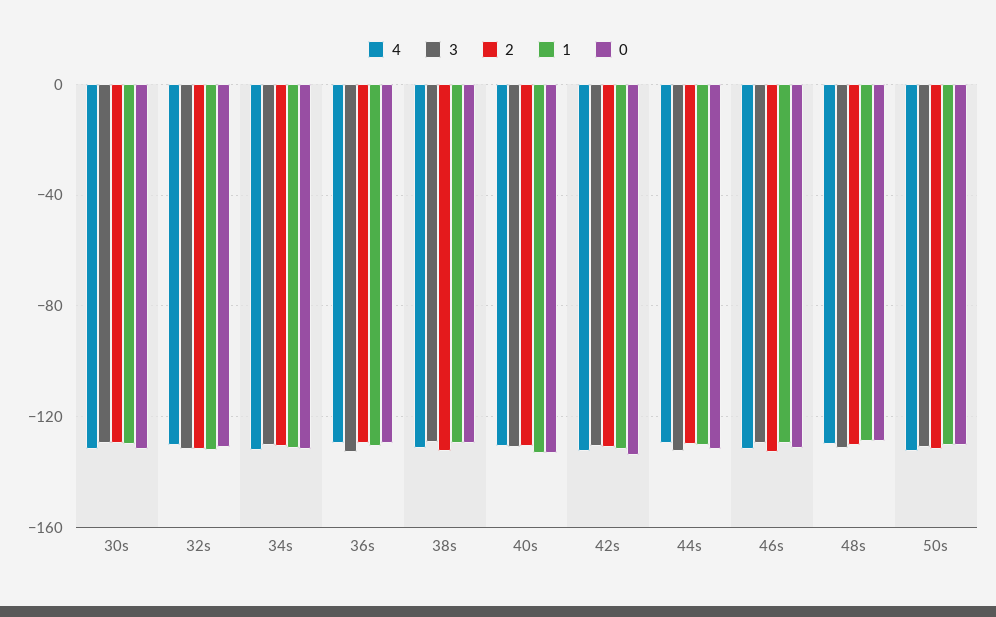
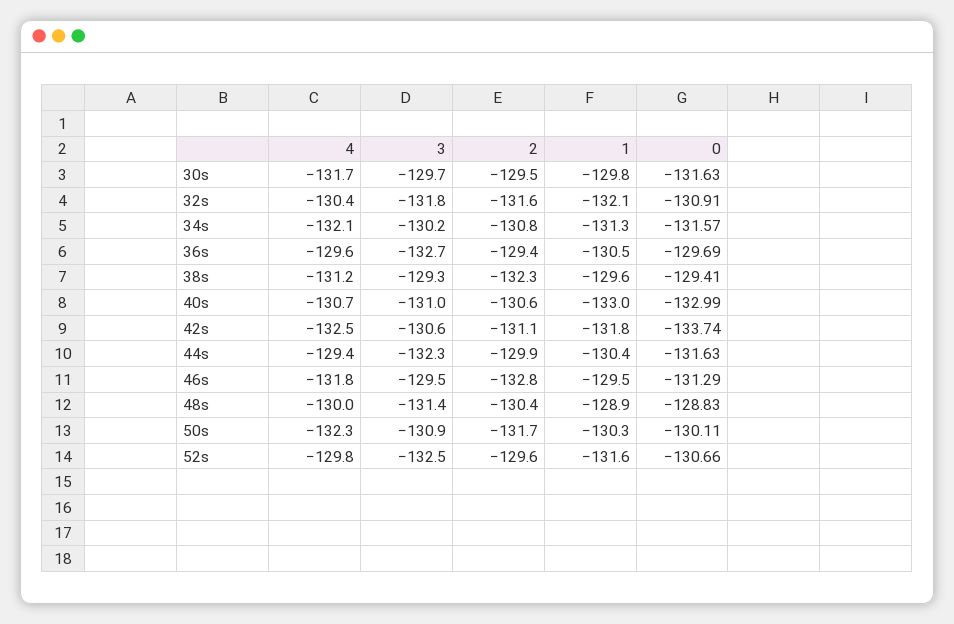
  {
    "4": {
      "30s": -131.7,
      "32s": -130.4,
      "34s": -132.1,
      "36s": -129.6,
      "38s": -131.2,
      "40s": -130.7,
      "42s": -132.5,
      "44s": -129.4,
      "46s": -131.8,
      "48s": -130,
-     "50s": -132.3
+     "50s": -132.3,
+     "52s": -129.8
    },
    "3": {
      "30s": -129.7,
      "32s": -131.8,
      "34s": -130.2,
      "36s": -132.7,
      "38s": -129.3,
      "40s": -131,
      "42s": -130.6,
      "44s": -132.3,
      "46s": -129.5,
      "48s": -131.4,
-     "50s": -130.9
+     "50s": -130.9,
+     "52s": -132.5
    },
    "2": {
      "30s": -129.5,
      "32s": -131.6,
      "34s": -130.8,
      "36s": -129.4,
      "38s": -132.3,
      "40s": -130.6,
      "42s": -131.1,
      "44s": -129.9,
      "46s": -132.8,
      "48s": -130.4,
-     "50s": -131.7
+     "50s": -131.7,
+     "52s": -129.6
    },
    "1": {
      "30s": -129.8,
      "32s": -132.1,
      "34s": -131.3,
      "36s": -130.5,
      "38s": -129.6,
      "40s": -133,
      "42s": -131.8,
      "44s": -130.4,
      "46s": -129.5,
      "48s": -128.9,
-     "50s": -130.3
+     "50s": -130.3,
+     "52s": -131.6
    },
    "0": {
      "30s": -131.63,
      "32s": -130.91,
      "34s": -131.57,
      "36s": -129.69,
      "38s": -129.41,
      "40s": -132.99,
      "42s": -133.74,
      "44s": -131.63,
      "46s": -131.29,
      "48s": -128.83,
-     "50s": -130.11
+     "50s": -130.11,
+     "52s": -130.66
    }
  }

